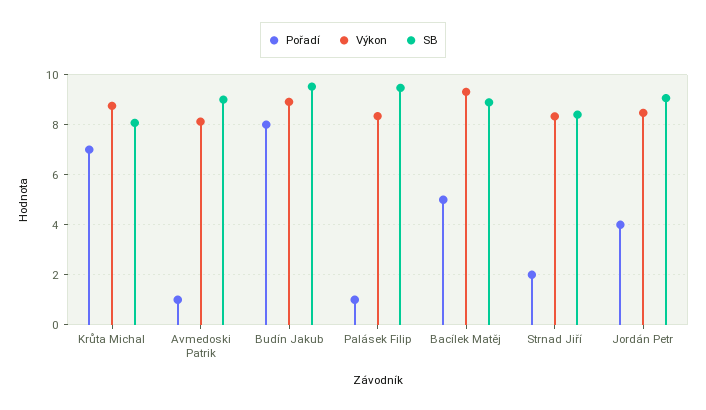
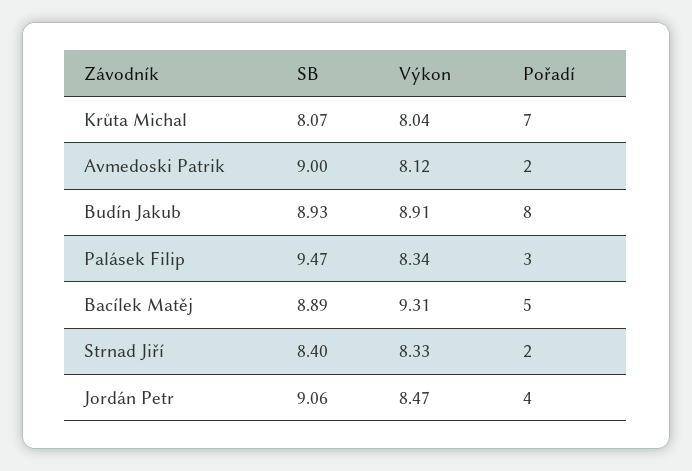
  {
    "Pořadí": {
      "Krůta Michal": 7,
-     "Avmedoski Patrik": 1,
+     "Avmedoski Patrik": 2,
      "Budín Jakub": 8,
-     "Palásek Filip": 1,
+     "Palásek Filip": 3,
      "Bacílek Matěj": 5,
      "Strnad Jiří": 2,
      "Jordán Petr": 4
    },
    "Výkon": {
-     "Krůta Michal": 8.75,
+     "Krůta Michal": 8.04,
      "Avmedoski Patrik": 8.12,
      "Budín Jakub": 8.91,
      "Palásek Filip": 8.34,
      "Bacílek Matěj": 9.31,
      "Strnad Jiří": 8.33,
      "Jordán Petr": 8.47
    },
    "SB": {
      "Krůta Michal": 8.07,
      "Avmedoski Patrik": 9,
-     "Budín Jakub": 9.5,
+     "Budín Jakub": 8.93,
      "Palásek Filip": 9.47,
      "Bacílek Matěj": 8.89,
      "Strnad Jiří": 8.4,
      "Jordán Petr": 9.06
    }
  }

